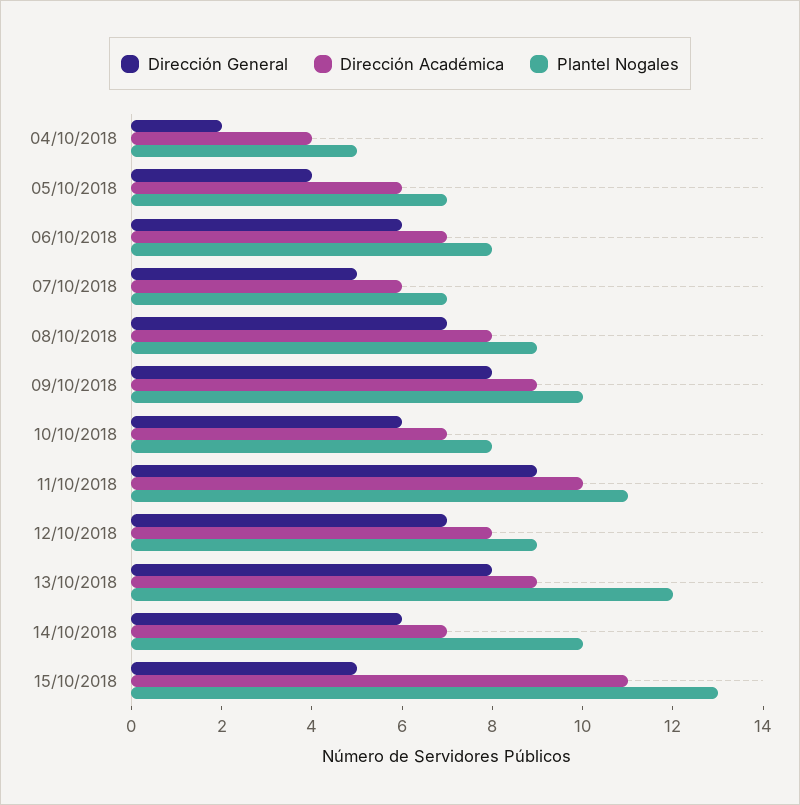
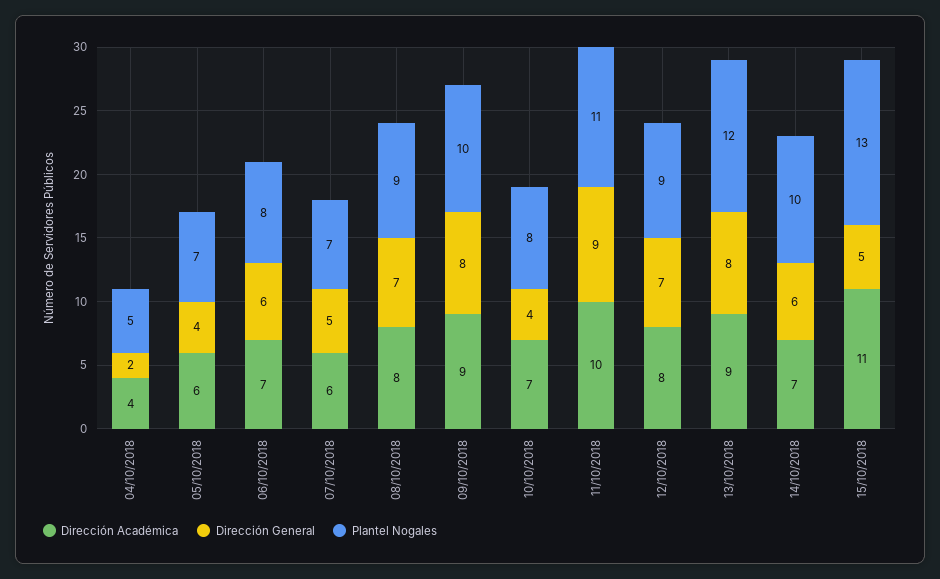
  {
    "Dirección General": {
      "04/10/2018": 2,
      "05/10/2018": 4,
      "06/10/2018": 6,
      "07/10/2018": 5,
      "08/10/2018": 7,
      "09/10/2018": 8,
-     "10/10/2018": 6,
+     "10/10/2018": 4,
      "11/10/2018": 9,
      "12/10/2018": 7,
      "13/10/2018": 8,
      "14/10/2018": 6,
      "15/10/2018": 5
    },
    "Dirección Académica": {
      "04/10/2018": 4,
      "05/10/2018": 6,
      "06/10/2018": 7,
      "07/10/2018": 6,
      "08/10/2018": 8,
      "09/10/2018": 9,
      "10/10/2018": 7,
      "11/10/2018": 10,
      "12/10/2018": 8,
      "13/10/2018": 9,
      "14/10/2018": 7,
      "15/10/2018": 11
    },
    "Plantel Nogales": {
      "04/10/2018": 5,
      "05/10/2018": 7,
      "06/10/2018": 8,
      "07/10/2018": 7,
      "08/10/2018": 9,
      "09/10/2018": 10,
      "10/10/2018": 8,
      "11/10/2018": 11,
      "12/10/2018": 9,
      "13/10/2018": 12,
      "14/10/2018": 10,
      "15/10/2018": 13
    }
  }

